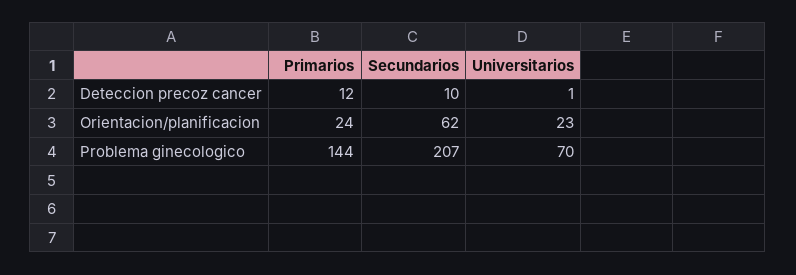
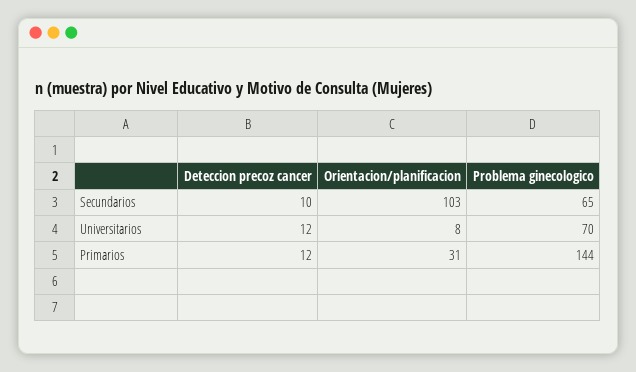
  {
    "Primarios": {
      "Deteccion precoz cancer": 12,
-     "Orientacion/planificacion": 24,
+     "Orientacion/planificacion": 31,
      "Problema ginecologico": 144
    },
    "Secundarios": {
      "Deteccion precoz cancer": 10,
-     "Orientacion/planificacion": 62,
+     "Orientacion/planificacion": 103,
-     "Problema ginecologico": 207
+     "Problema ginecologico": 65
    },
    "Universitarios": {
-     "Deteccion precoz cancer": 1,
+     "Deteccion precoz cancer": 12,
-     "Orientacion/planificacion": 23,
+     "Orientacion/planificacion": 8,
      "Problema ginecologico": 70
    }
  }

